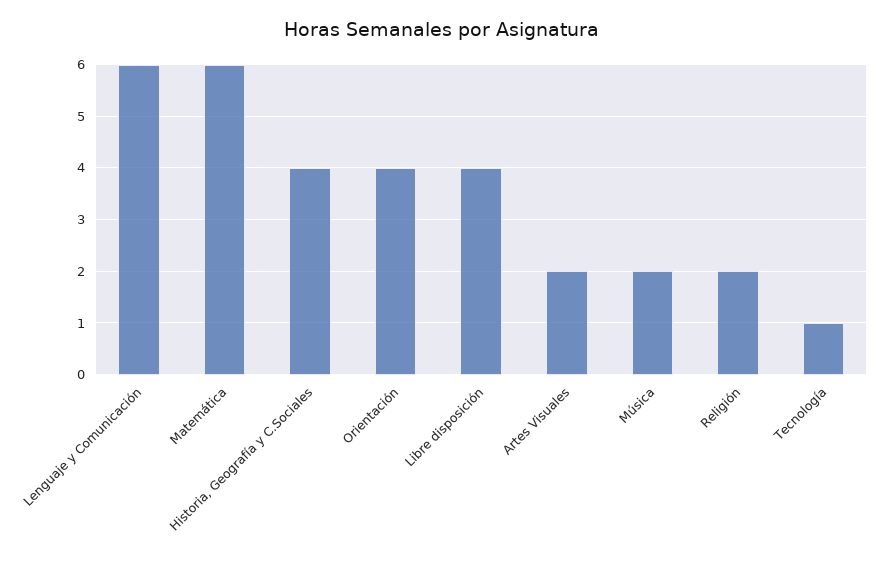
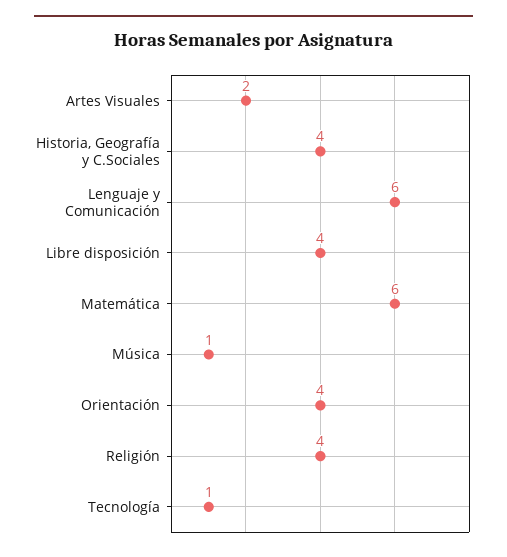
  {
    "Lenguaje y Comunicación": 6,
    "Matemática": 6,
    "Historia, Geografía y C.Sociales": 4,
    "Orientación": 4,
    "Libre disposición": 4,
    "Artes Visuales": 2,
-   "Música": 2,
+   "Música": 1,
-   "Religión": 2,
+   "Religión": 4,
    "Tecnología": 1
  }

